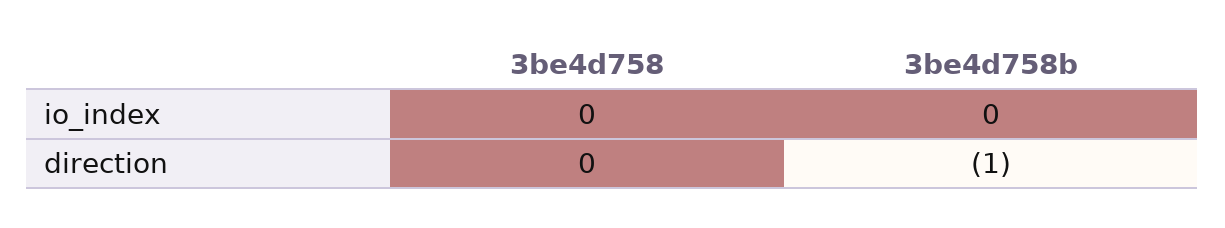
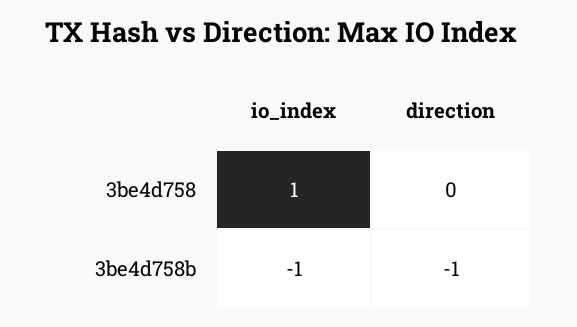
  {
    "3be4d758": {
-     "io_index": 0,
+     "io_index": 1,
      "direction": 0
    },
    "3be4d758b": {
-     "io_index": 0,
+     "io_index": -1,
      "direction": -1
    }
  }

